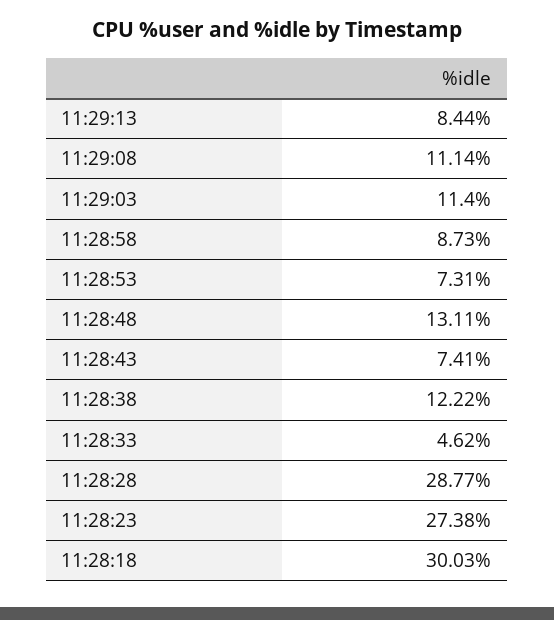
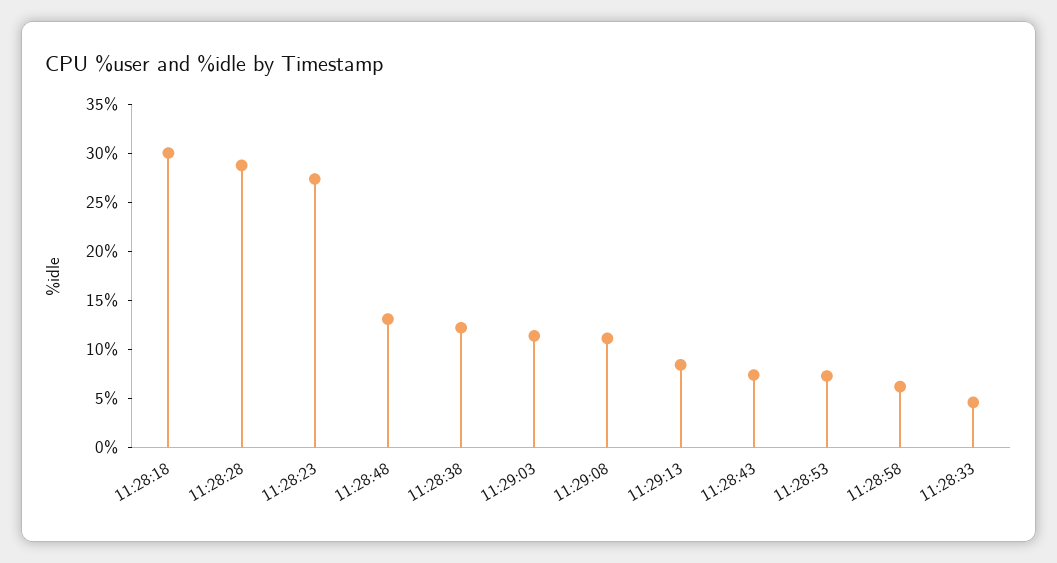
  {
    "11:29:13": 8.44,
    "11:29:08": 11.14,
    "11:29:03": 11.4,
-   "11:28:58": 8.73,
+   "11:28:58": 6,
    "11:28:53": 7.31,
    "11:28:48": 13.11,
    "11:28:43": 7.41,
    "11:28:38": 12.22,
    "11:28:33": 4.62,
    "11:28:28": 28.77,
    "11:28:23": 27.38,
    "11:28:18": 30.03
  }

